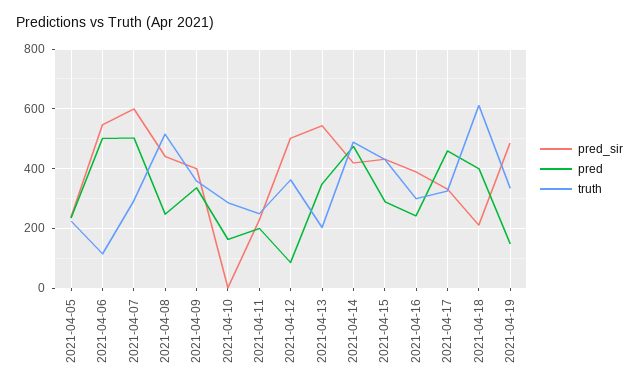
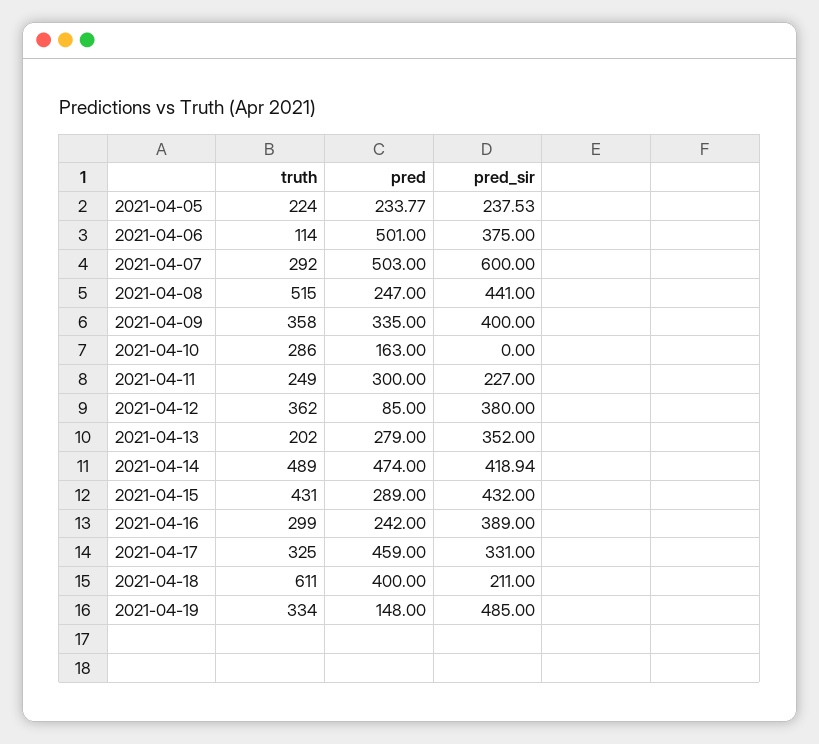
  {
    "pred_sir": {
      "2021-04-05": 237.53,
-     "2021-04-06": 550,
+     "2021-04-06": 375,
      "2021-04-07": 600,
      "2021-04-08": 441,
      "2021-04-09": 400,
      "2021-04-10": 0,
      "2021-04-11": 227,
-     "2021-04-12": 500,
+     "2021-04-12": 380,
-     "2021-04-13": 550,
+     "2021-04-13": 352,
      "2021-04-14": 418.94,
      "2021-04-15": 432,
      "2021-04-16": 389,
      "2021-04-17": 331,
      "2021-04-18": 211,
      "2021-04-19": 485
    },
    "pred": {
      "2021-04-05": 233.77,
      "2021-04-06": 501,
      "2021-04-07": 503,
      "2021-04-08": 247,
      "2021-04-09": 335,
      "2021-04-10": 163,
-     "2021-04-11": 200,
+     "2021-04-11": 300,
      "2021-04-12": 85,
-     "2021-04-13": 350,
+     "2021-04-13": 279,
      "2021-04-14": 474,
      "2021-04-15": 289,
      "2021-04-16": 242,
      "2021-04-17": 459,
      "2021-04-18": 400,
      "2021-04-19": 148
    },
    "truth": {
      "2021-04-05": 224,
      "2021-04-06": 114,
      "2021-04-07": 292,
      "2021-04-08": 515,
      "2021-04-09": 358,
      "2021-04-10": 286,
      "2021-04-11": 249,
      "2021-04-12": 362,
      "2021-04-13": 202,
      "2021-04-14": 489,
      "2021-04-15": 431,
      "2021-04-16": 299,
      "2021-04-17": 325,
      "2021-04-18": 611,
      "2021-04-19": 334
    }
  }

